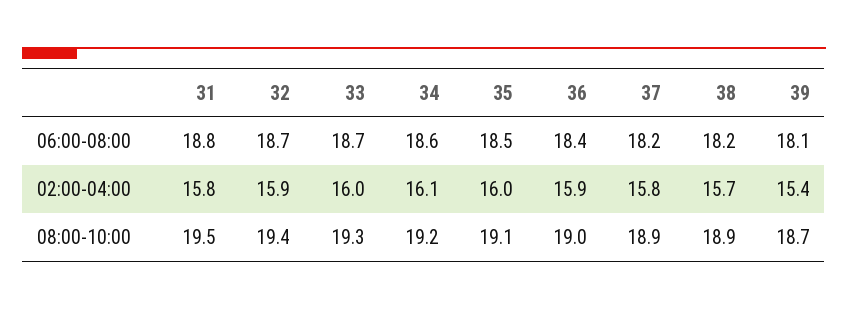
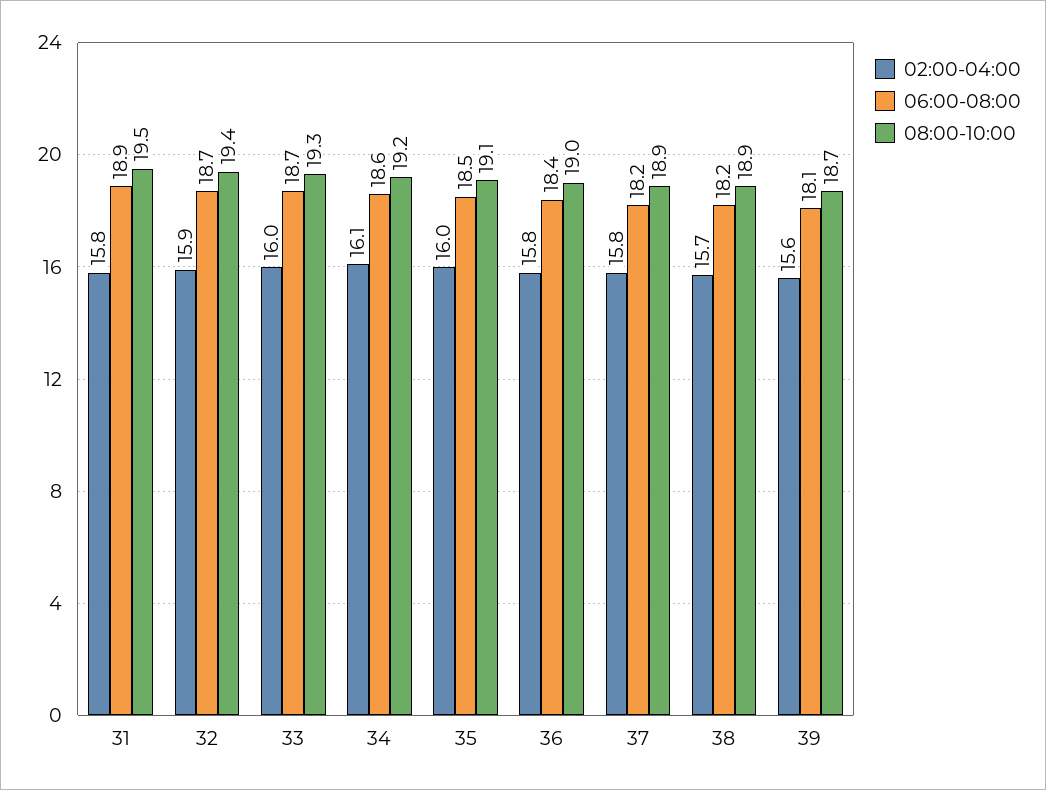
  {
    "06:00-08:00": {
-     "31": 18.8,
+     "31": 18.9,
      "32": 18.7,
      "33": 18.7,
      "34": 18.6,
      "35": 18.5,
      "36": 18.4,
      "37": 18.2,
      "38": 18.2,
      "39": 18.1
    },
    "02:00-04:00": {
      "31": 15.8,
      "32": 15.9,
      "33": 16,
      "34": 16.1,
      "35": 16,
-     "36": 15.9,
+     "36": 15.8,
      "37": 15.8,
      "38": 15.7,
-     "39": 15.4
+     "39": 15.6
    },
    "08:00-10:00": {
      "31": 19.5,
      "32": 19.4,
      "33": 19.3,
      "34": 19.2,
      "35": 19.1,
      "36": 19,
      "37": 18.9,
      "38": 18.9,
      "39": 18.7
    }
  }

